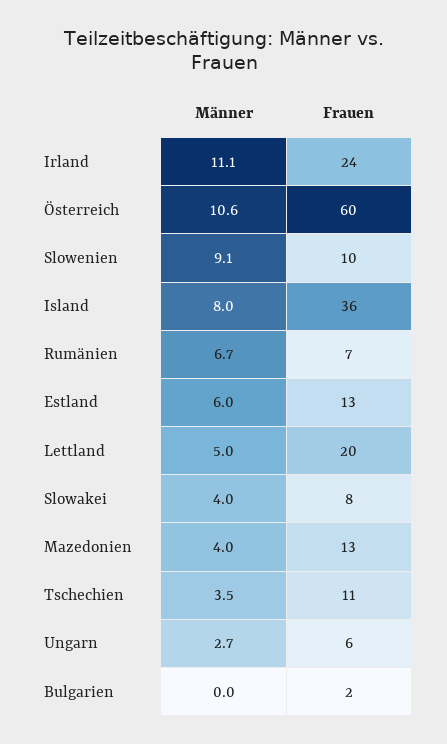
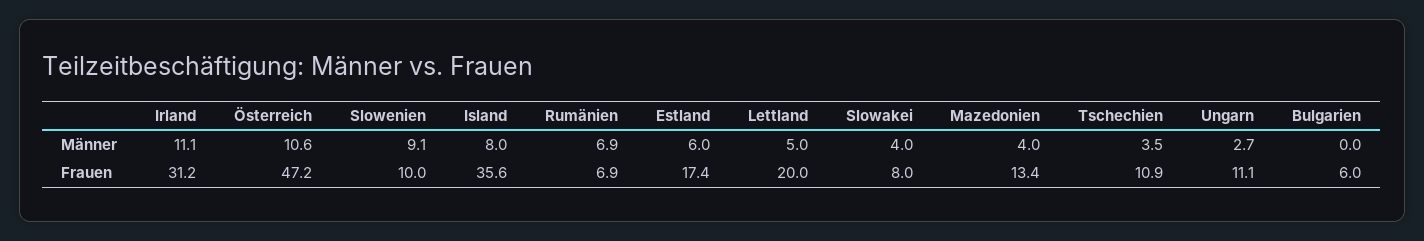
  {
    "Männer": {
      "Irland": 11.1,
      "Österreich": 10.6,
      "Slowenien": 9.1,
      "Island": 8,
-     "Rumänien": 6.7,
+     "Rumänien": 6.9,
      "Estland": 6,
      "Lettland": 5,
      "Slowakei": 4,
      "Mazedonien": 4,
      "Tschechien": 3.5,
      "Ungarn": 2.7,
      "Bulgarien": 0
    },
    "Frauen": {
-     "Irland": 24,
+     "Irland": 31.2,
-     "Österreich": 60,
+     "Österreich": 47.2,
      "Slowenien": 10,
      "Island": 35.6,
      "Rumänien": 6.9,
-     "Estland": 13,
+     "Estland": 17.4,
      "Lettland": 20,
      "Slowakei": 8,
      "Mazedonien": 13.4,
      "Tschechien": 10.9,
-     "Ungarn": 6,
+     "Ungarn": 11.1,
-     "Bulgarien": 2
+     "Bulgarien": 6
    }
  }

